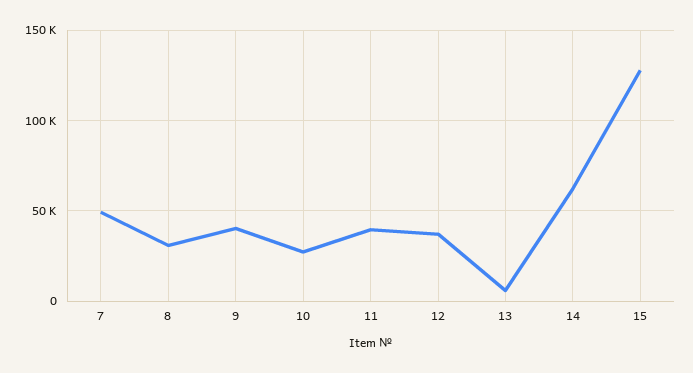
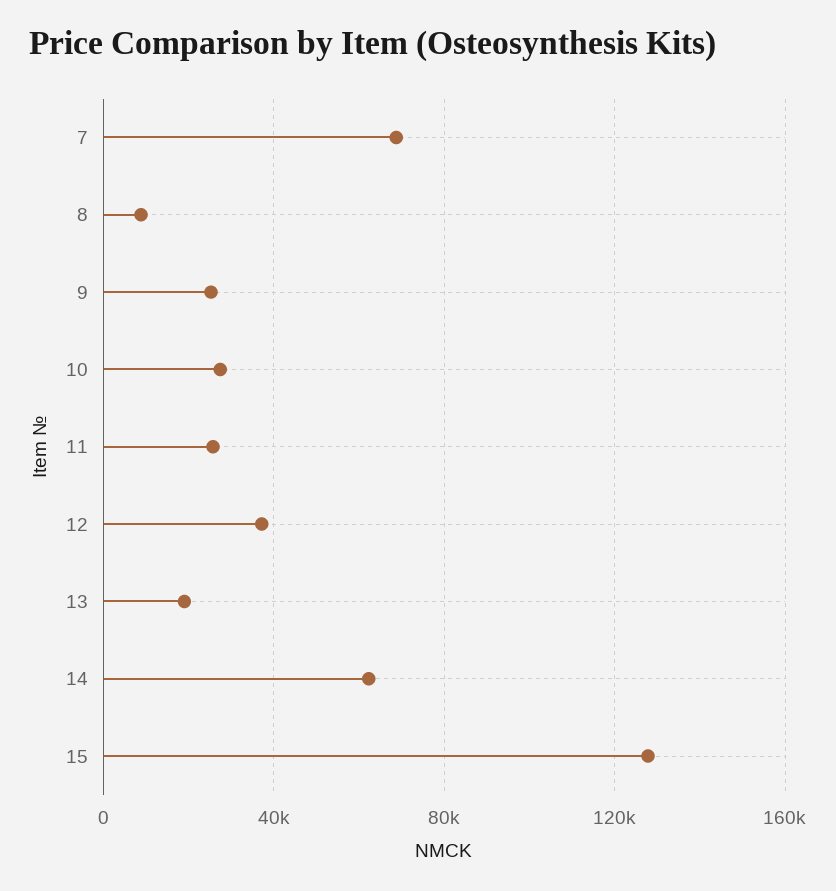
  {
-   "7": 50000,
+   "7": 70000,
-   "8": 30000,
+   "8": 10000,
-   "9": 40000,
+   "9": 25000,
    "10": 25000,
-   "11": 40000,
+   "11": 25000,
    "12": 35000,
-   "13": 5000,
+   "13": 20000,
    "14": 60000,
    "15": 130000
  }

